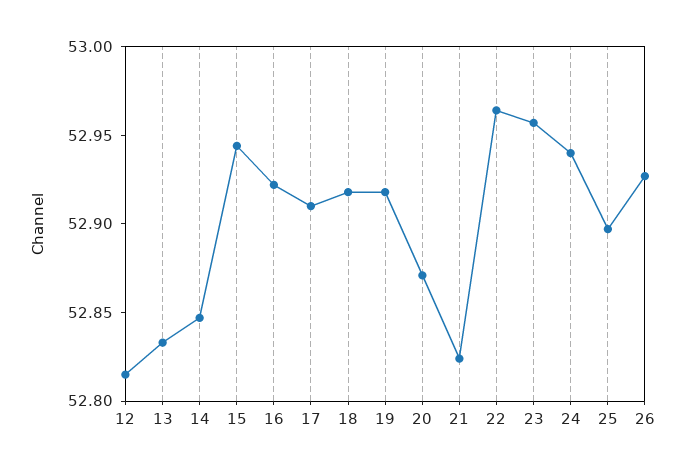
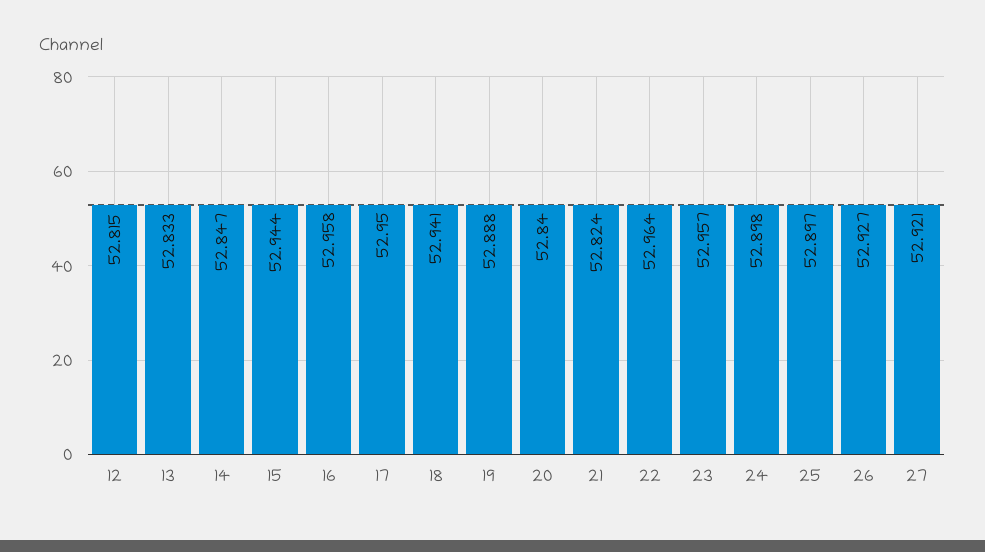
  {
    "12": 52.815,
    "13": 52.833,
    "14": 52.847,
    "15": 52.944,
-   "16": 52.92,
+   "16": 52.958,
-   "17": 52.91,
+   "17": 52.95,
-   "18": 52.92,
+   "18": 52.941,
-   "19": 52.92,
+   "19": 52.888,
-   "20": 52.87,
+   "20": 52.84,
    "21": 52.824,
    "22": 52.964,
    "23": 52.957,
-   "24": 52.94,
+   "24": 52.898,
    "25": 52.897,
-   "26": 52.927
+   "26": 52.927,
+   "27": 52.921
  }

